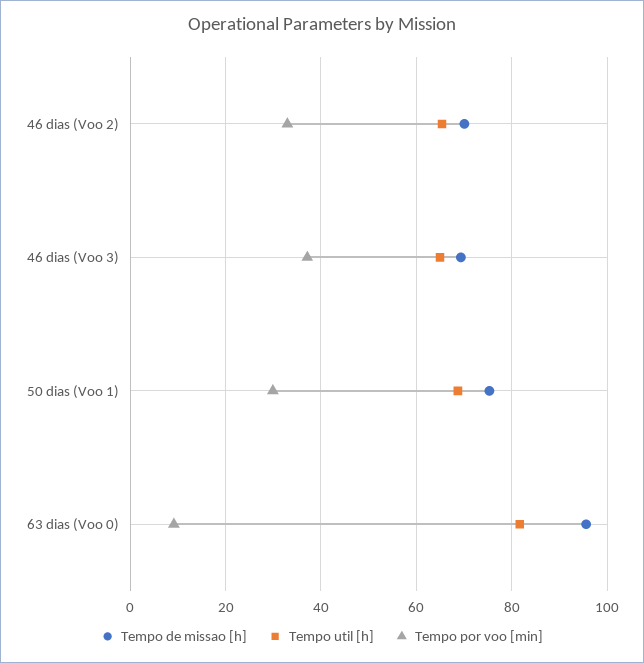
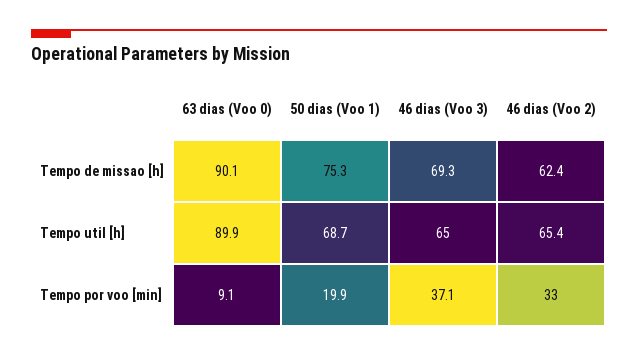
  {
    "Tempo de missao [h]": {
-     "46 dias (Voo 2)": 70,
+     "46 dias (Voo 2)": 62.4,
      "46 dias (Voo 3)": 69.3,
      "50 dias (Voo 1)": 75.3,
-     "63 dias (Voo 0)": 96
+     "63 dias (Voo 0)": 90.1
    },
    "Tempo util [h]": {
      "46 dias (Voo 2)": 65.4,
      "46 dias (Voo 3)": 65,
      "50 dias (Voo 1)": 68.7,
-     "63 dias (Voo 0)": 82
+     "63 dias (Voo 0)": 89.9
    },
    "Tempo por voo [min]": {
      "46 dias (Voo 2)": 33,
      "46 dias (Voo 3)": 37.1,
-     "50 dias (Voo 1)": 30,
+     "50 dias (Voo 1)": 19.9,
      "63 dias (Voo 0)": 9.1
    }
  }

